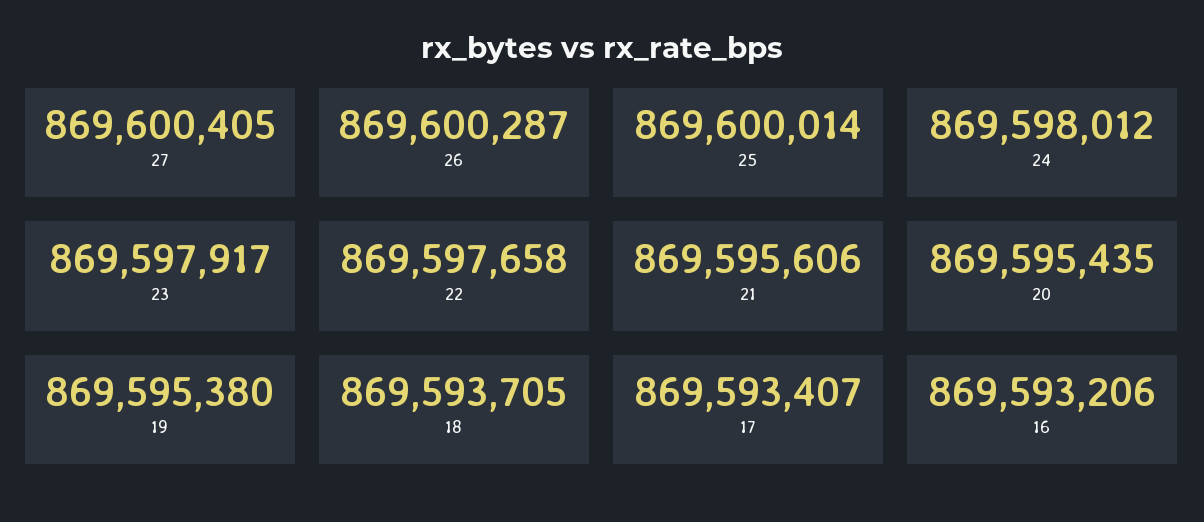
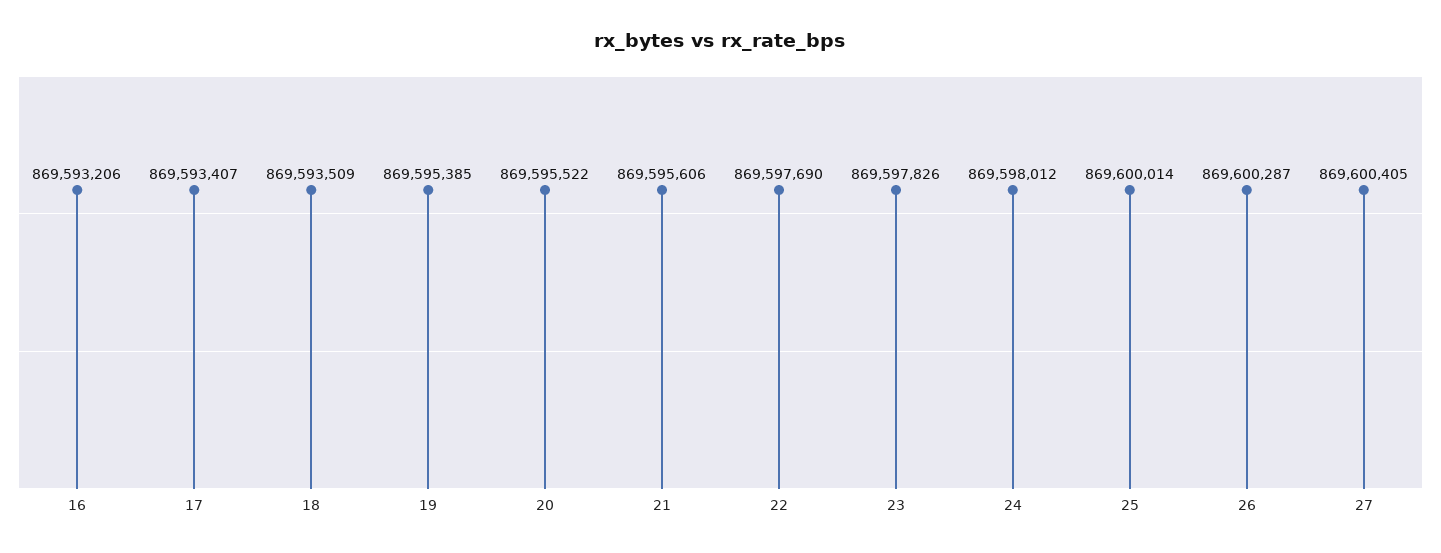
  {
    "27": 869600405,
    "26": 869600287,
    "25": 869600014,
    "24": 869598012,
-   "23": 869597917,
+   "23": 869597826,
-   "22": 869597658,
+   "22": 869597690,
    "21": 869595606,
-   "20": 869595435,
+   "20": 869595522,
-   "19": 869595380,
+   "19": 869595385,
-   "18": 869593705,
+   "18": 869593509,
    "17": 869593407,
    "16": 869593206
  }

